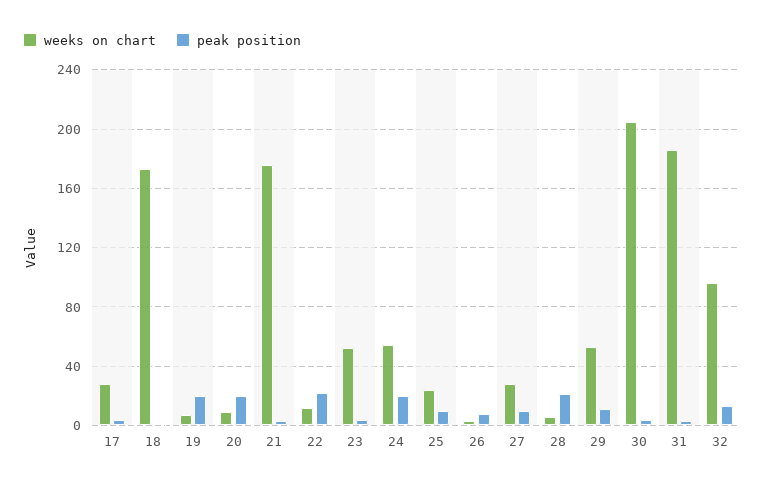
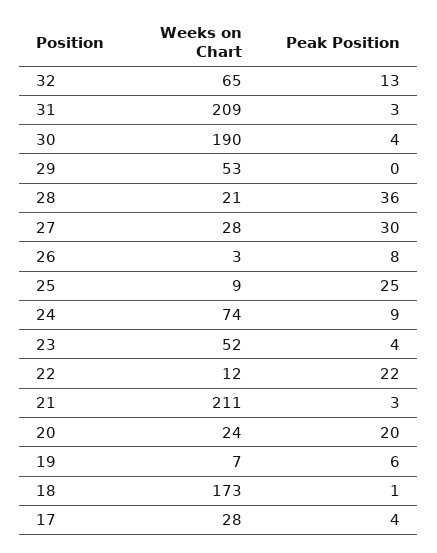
  {
    "weeks on chart": {
      "17": 28,
      "18": 173,
      "19": 7,
-     "20": 10,
+     "20": 24,
-     "21": 175,
+     "21": 211,
      "22": 12,
      "23": 52,
-     "24": 55,
+     "24": 74,
-     "25": 25,
+     "25": 9,
      "26": 3,
      "27": 28,
-     "28": 5,
+     "28": 21,
      "29": 53,
-     "30": 205,
+     "30": 190,
-     "31": 185,
+     "31": 209,
-     "32": 95
+     "32": 65
    },
    "peak position": {
      "17": 4,
      "18": 1,
-     "19": 20,
+     "19": 6,
      "20": 20,
      "21": 3,
      "22": 22,
      "23": 4,
-     "24": 20,
+     "24": 9,
-     "25": 10,
+     "25": 25,
      "26": 8,
-     "27": 10,
+     "27": 30,
-     "28": 20,
+     "28": 36,
-     "29": 10,
+     "29": 0,
      "30": 4,
      "31": 3,
      "32": 13
    }
  }

